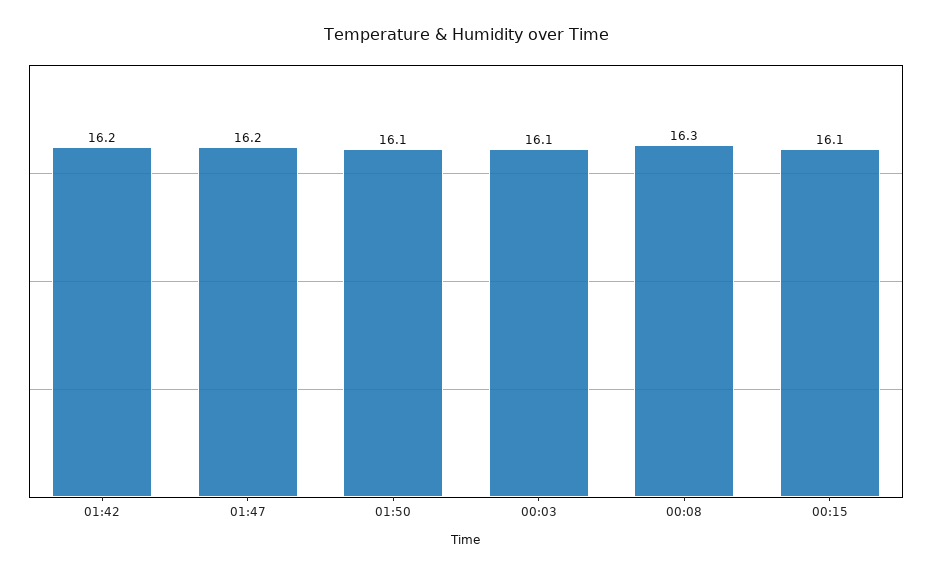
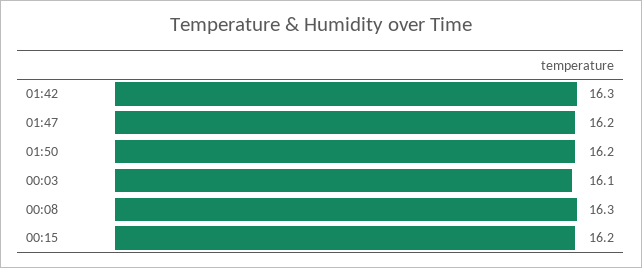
  {
-   "01:42": 16.2,
+   "01:42": 16.3,
    "01:47": 16.2,
-   "01:50": 16.1,
+   "01:50": 16.2,
    "00:03": 16.1,
    "00:08": 16.3,
-   "00:15": 16.1
+   "00:15": 16.2
  }

